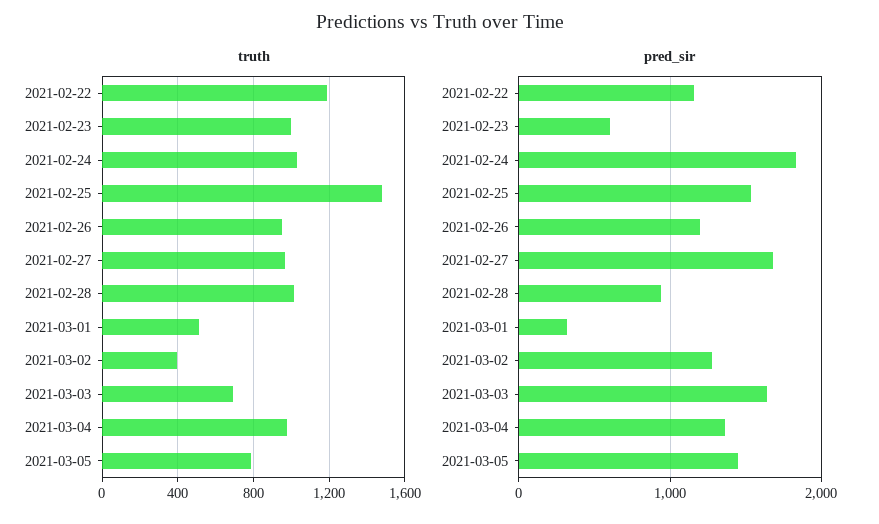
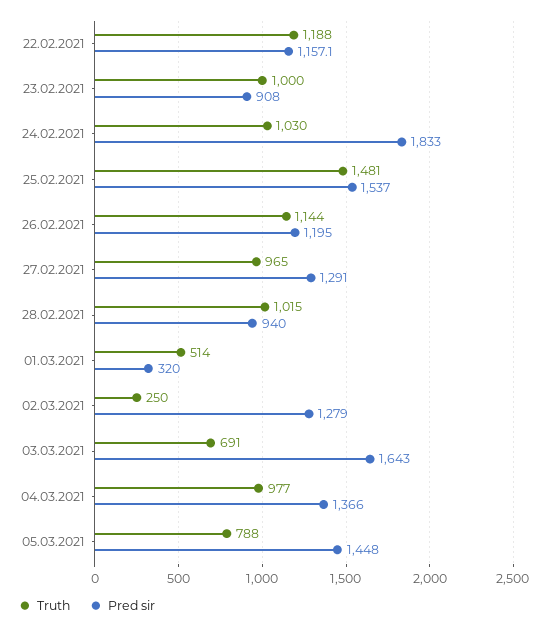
  {
    "truth": {
      "2021-02-22": 1188,
      "2021-02-23": 1000,
      "2021-02-24": 1030,
      "2021-02-25": 1481,
-     "2021-02-26": 950,
+     "2021-02-26": 1144,
      "2021-02-27": 965,
      "2021-02-28": 1015,
      "2021-03-01": 514,
-     "2021-03-02": 400,
+     "2021-03-02": 250,
      "2021-03-03": 691,
      "2021-03-04": 977,
      "2021-03-05": 788
    },
    "pred_sir": {
      "2021-02-22": 1157.1,
-     "2021-02-23": 600,
+     "2021-02-23": 908,
      "2021-02-24": 1833,
      "2021-02-25": 1537,
      "2021-02-26": 1195,
-     "2021-02-27": 1700,
+     "2021-02-27": 1291,
      "2021-02-28": 940,
      "2021-03-01": 320,
      "2021-03-02": 1279,
      "2021-03-03": 1643,
      "2021-03-04": 1366,
      "2021-03-05": 1448
    }
  }

